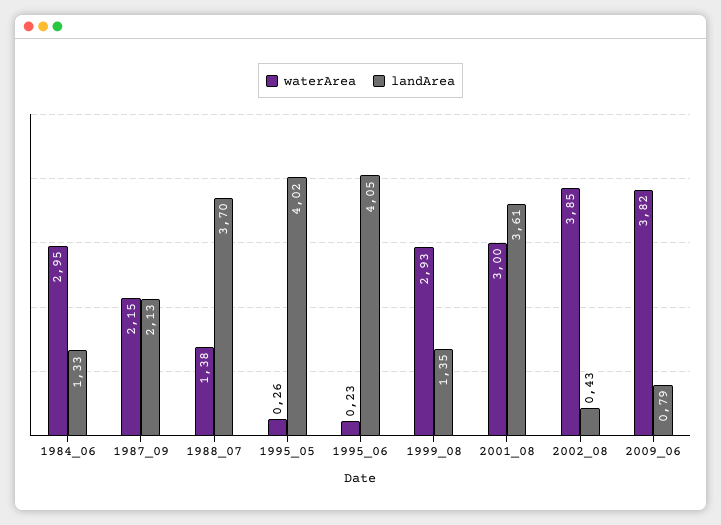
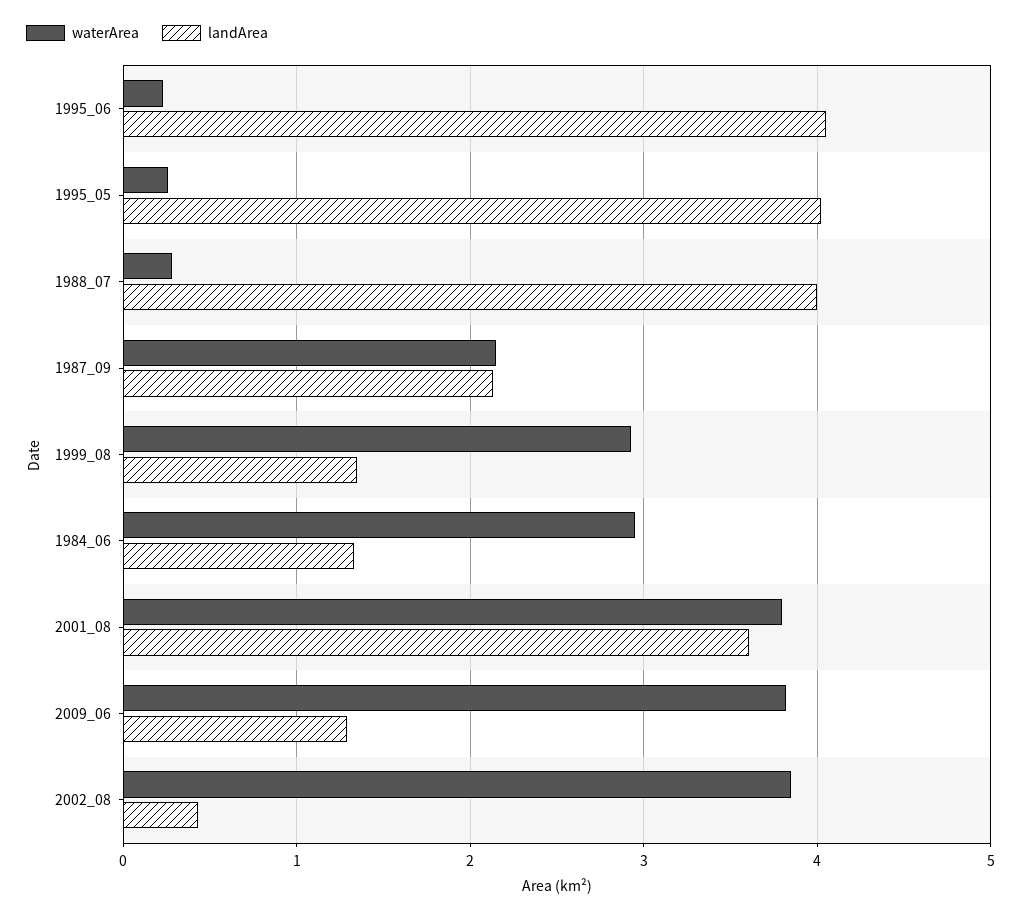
  {
    "waterArea": {
      "1984_06": 2.95,
      "1987_09": 2.15,
-     "1988_07": 1.38,
+     "1988_07": 0.3,
      "1995_05": 0.26,
      "1995_06": 0.23,
      "1999_08": 2.93,
-     "2001_08": 3,
+     "2001_08": 3.8,
      "2002_08": 3.85,
      "2009_06": 3.82
    },
    "landArea": {
      "1984_06": 1.33,
      "1987_09": 2.13,
-     "1988_07": 3.7,
+     "1988_07": 4,
      "1995_05": 4.02,
      "1995_06": 4.05,
      "1999_08": 1.35,
      "2001_08": 3.61,
      "2002_08": 0.43,
-     "2009_06": 0.79
+     "2009_06": 1.3
    }
  }

